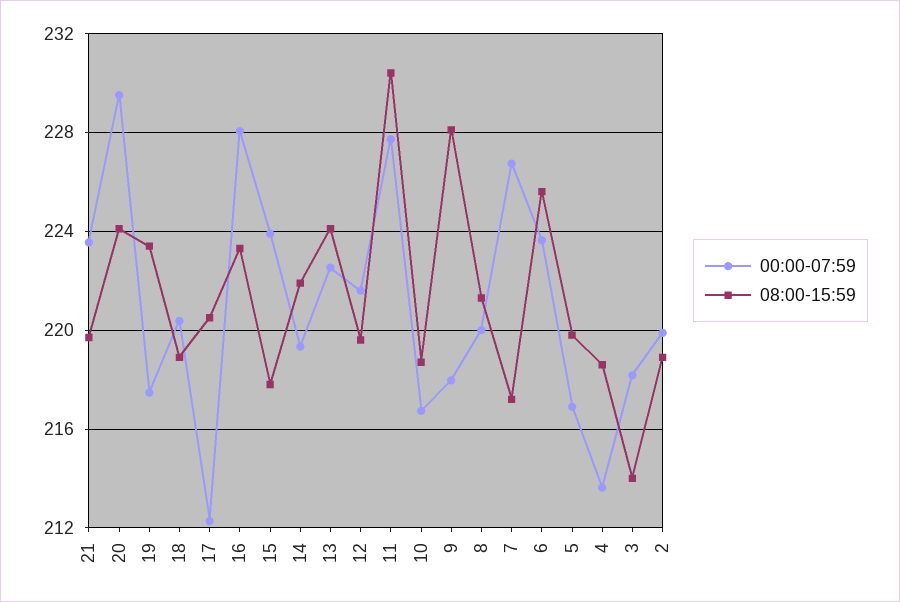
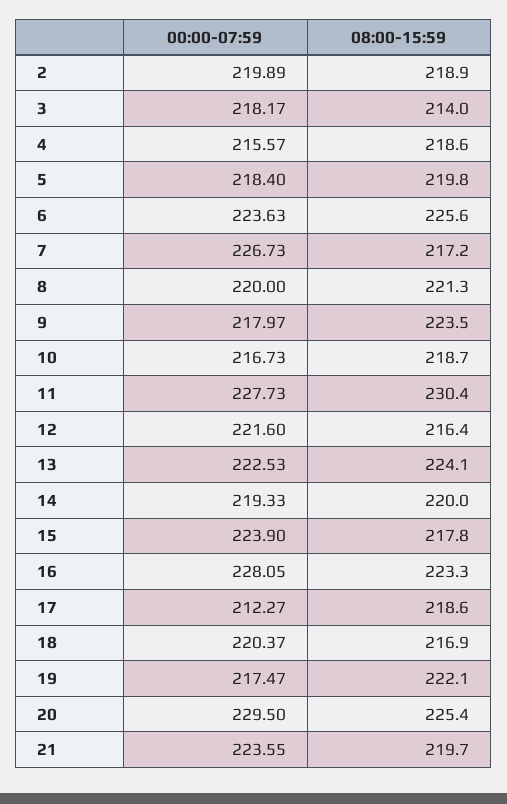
  {
    "00:00-07:59": {
      "21": 223.55,
      "20": 229.5,
      "19": 217.47,
      "18": 220.37,
      "17": 212.27,
      "16": 228.05,
      "15": 223.9,
      "14": 219.33,
      "13": 222.53,
      "12": 221.6,
      "11": 227.73,
      "10": 216.73,
      "9": 217.97,
      "8": 220,
      "7": 226.73,
      "6": 223.63,
-     "5": 217,
+     "5": 218.4,
-     "4": 213.5,
+     "4": 215.57,
      "3": 218.17,
      "2": 219.89
    },
    "08:00-15:59": {
      "21": 219.7,
-     "20": 224,
+     "20": 225.4,
-     "19": 223.5,
+     "19": 222.1,
-     "18": 219,
+     "18": 216.9,
-     "17": 220.5,
+     "17": 218.6,
      "16": 223.3,
      "15": 217.8,
-     "14": 222,
+     "14": 220,
      "13": 224.1,
-     "12": 219.5,
+     "12": 216.4,
      "11": 230.4,
      "10": 218.7,
-     "9": 228,
+     "9": 223.5,
      "8": 221.3,
      "7": 217.2,
      "6": 225.6,
      "5": 219.8,
      "4": 218.6,
      "3": 214,
      "2": 218.9
    }
  }

